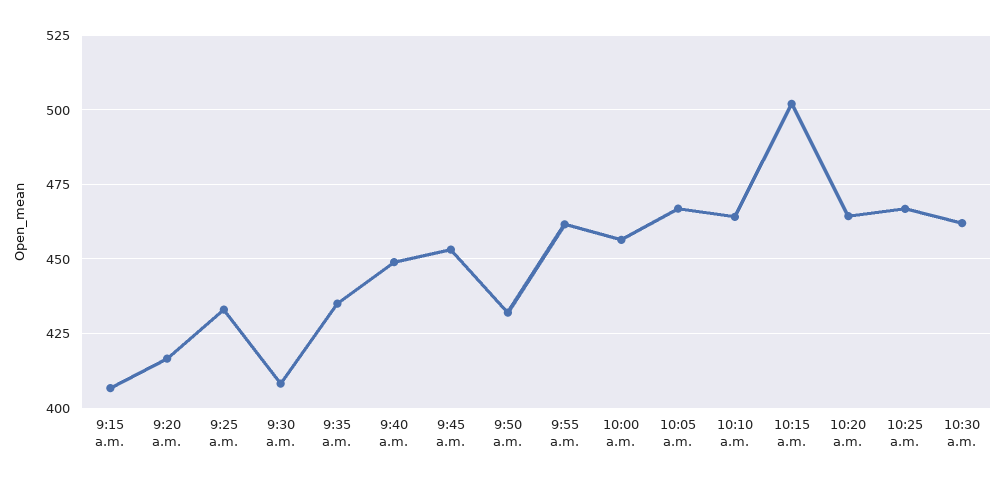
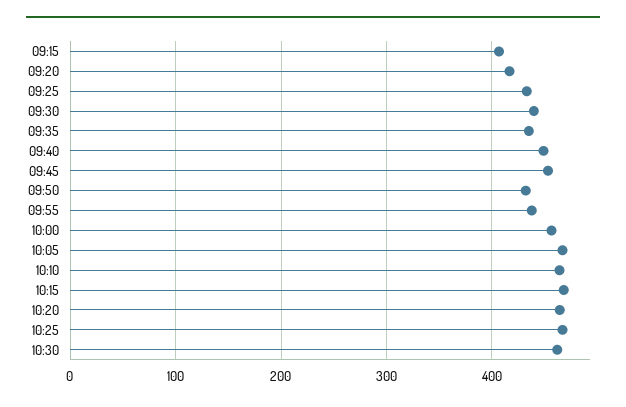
  {
    "9:15 a.m.": 407.5,
    "9:20 a.m.": 417.5,
    "9:25 a.m.": 432.5,
-   "9:30 a.m.": 407.5,
+   "9:30 a.m.": 440,
    "9:35 a.m.": 435,
    "9:40 a.m.": 450,
    "9:45 a.m.": 452.5,
    "9:50 a.m.": 432.5,
-   "9:55 a.m.": 462.5,
+   "9:55 a.m.": 440,
    "10:00 a.m.": 457.5,
    "10:05 a.m.": 467.5,
    "10:10 a.m.": 465,
-   "10:15 a.m.": 502.5,
+   "10:15 a.m.": 470,
    "10:20 a.m.": 465,
    "10:25 a.m.": 467.5,
    "10:30 a.m.": 462.5
  }

